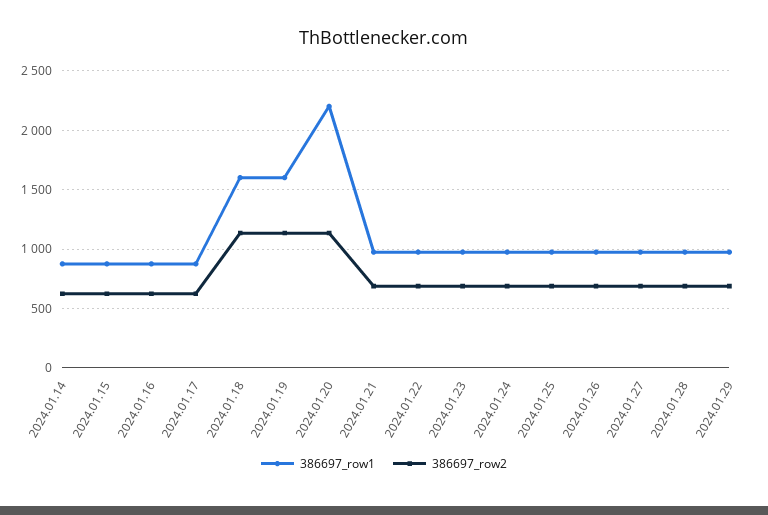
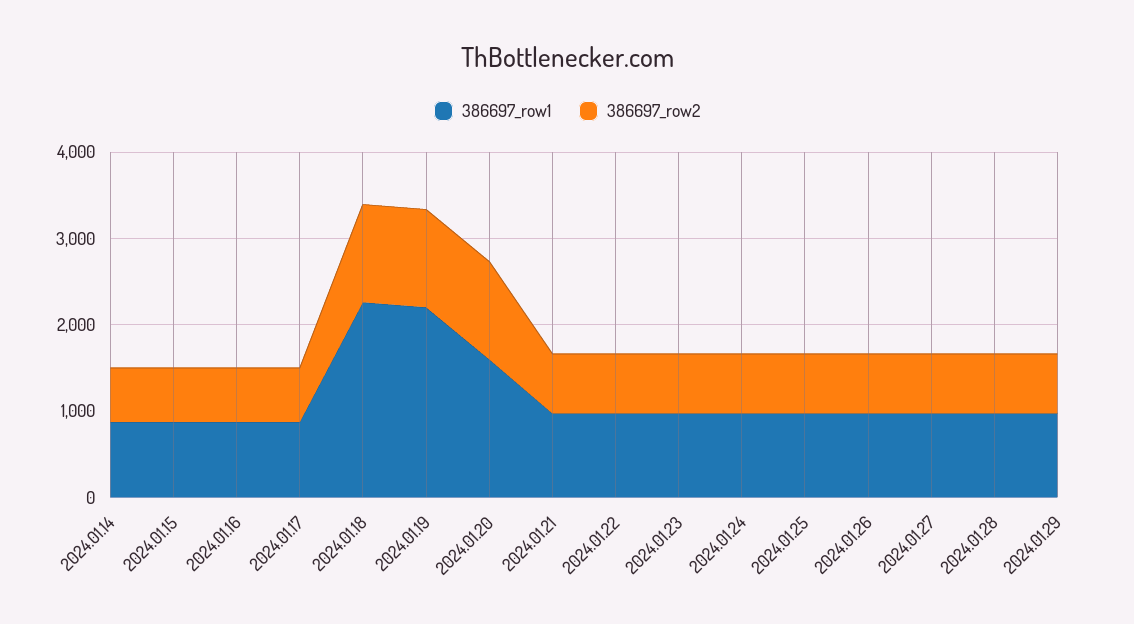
  {
    "386697_row1": {
      "2024.01.14": 900,
      "2024.01.15": 900,
      "2024.01.16": 900,
      "2024.01.17": 900,
-     "2024.01.18": 1600,
+     "2024.01.18": 2200,
-     "2024.01.19": 1600,
+     "2024.01.19": 2200,
-     "2024.01.20": 2200,
+     "2024.01.20": 1600,
      "2024.01.21": 1000,
      "2024.01.22": 1000,
      "2024.01.23": 1000,
      "2024.01.24": 1000,
      "2024.01.25": 1000,
      "2024.01.26": 1000,
      "2024.01.27": 1000,
      "2024.01.28": 1000,
      "2024.01.29": 1000
    },
    "386697_row2": {
      "2024.01.14": 600,
      "2024.01.15": 600,
      "2024.01.16": 600,
      "2024.01.17": 600,
      "2024.01.18": 1100,
      "2024.01.19": 1100,
      "2024.01.20": 1100,
      "2024.01.21": 700,
      "2024.01.22": 700,
      "2024.01.23": 700,
      "2024.01.24": 700,
      "2024.01.25": 700,
      "2024.01.26": 700,
      "2024.01.27": 700,
      "2024.01.28": 700,
      "2024.01.29": 700
    }
  }

